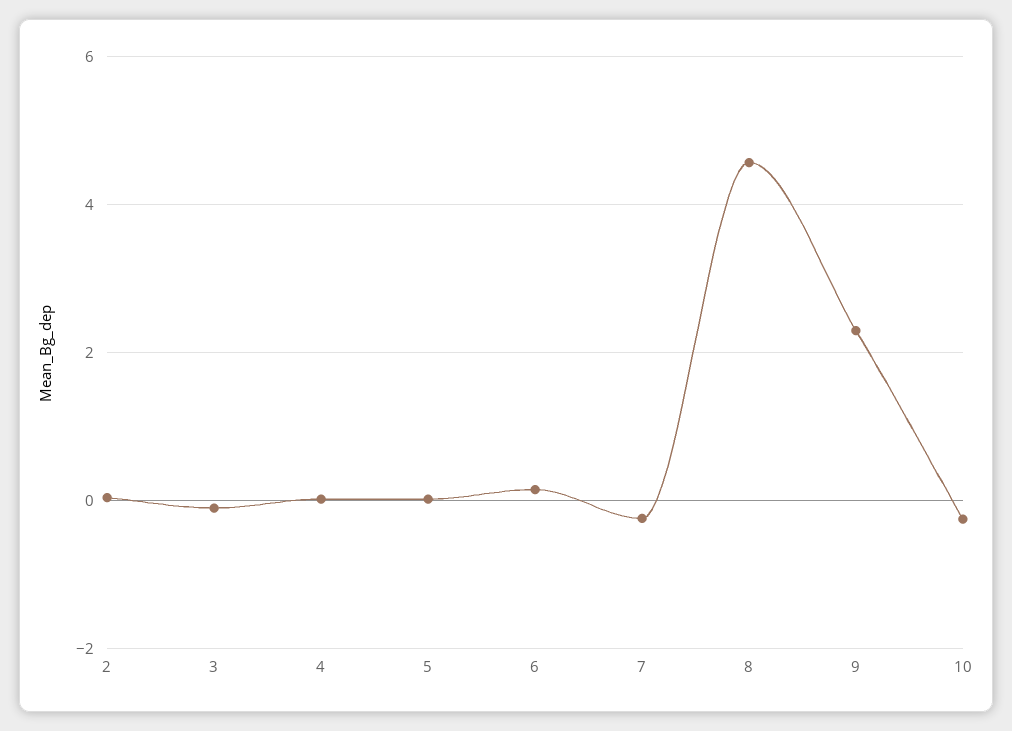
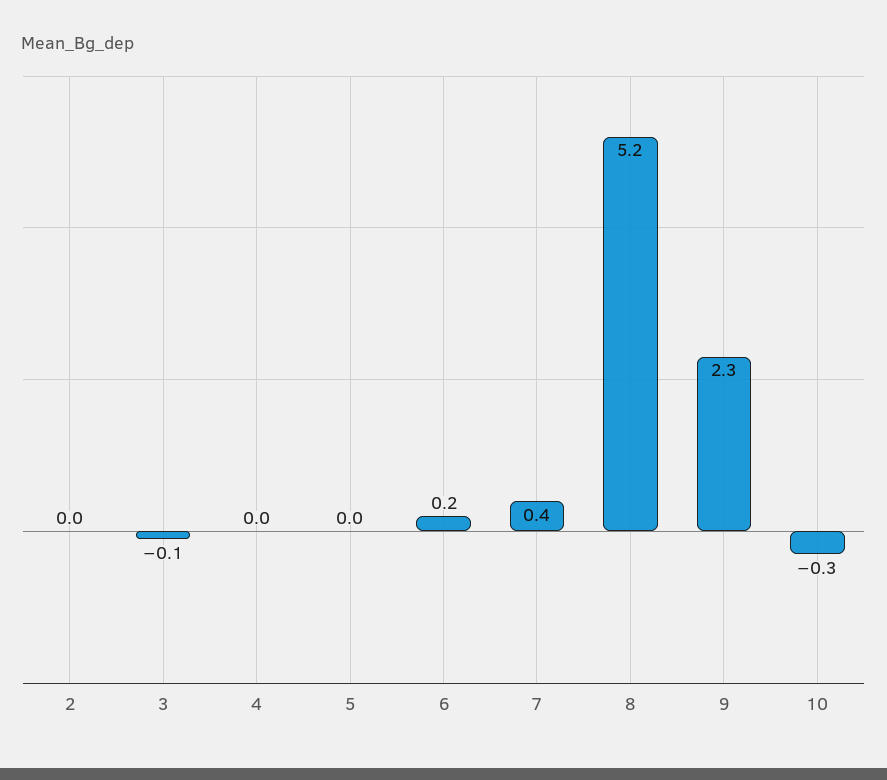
  {
    "2": 0,
    "3": -0.1,
    "4": 0,
    "5": 0,
    "6": 0.2,
-   "7": -0.2,
+   "7": 0.4,
-   "8": 4.6,
+   "8": 5.2,
    "9": 2.3,
    "10": -0.3
  }

